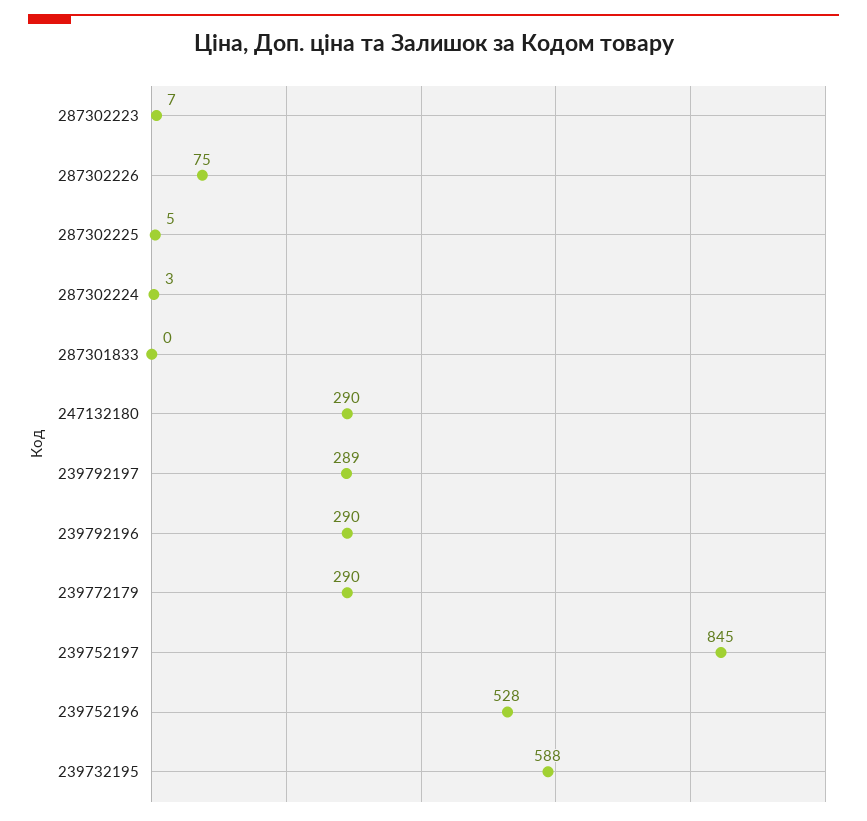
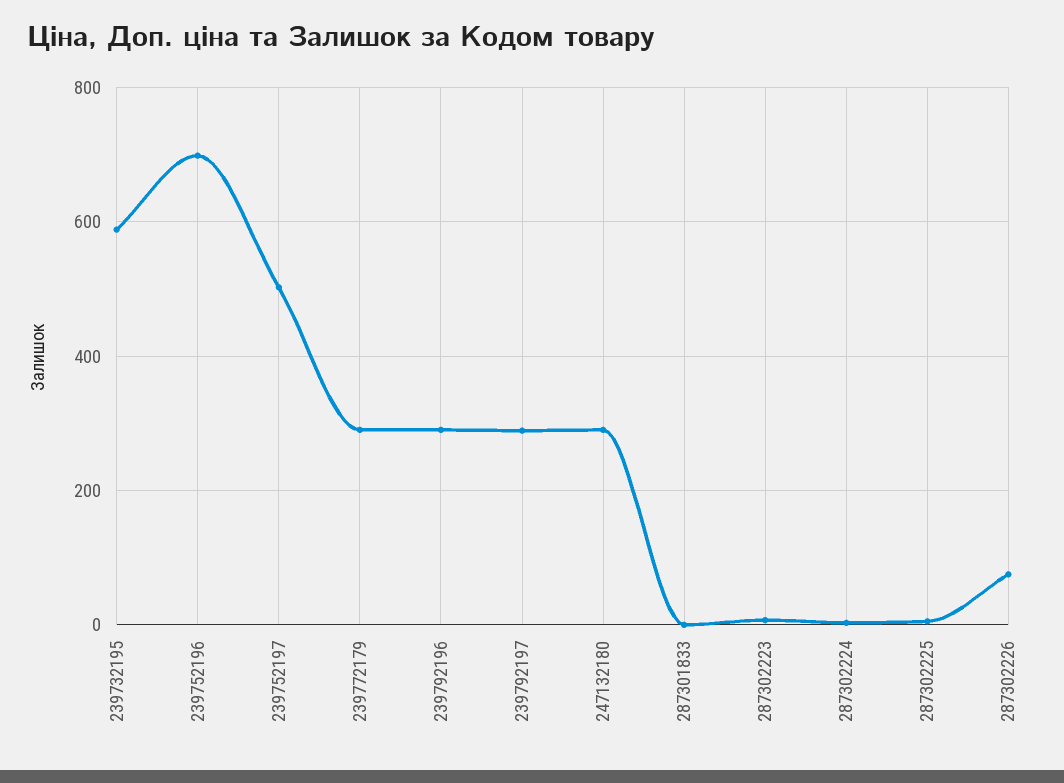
  {
    "287302223": 7,
    "287302226": 75,
    "287302225": 5,
    "287302224": 3,
    "287301833": 0,
    "247132180": 290,
    "239792197": 289,
    "239792196": 290,
    "239772179": 290,
-   "239752197": 845,
+   "239752197": 500,
-   "239752196": 528,
+   "239752196": 700,
    "239732195": 588
  }

